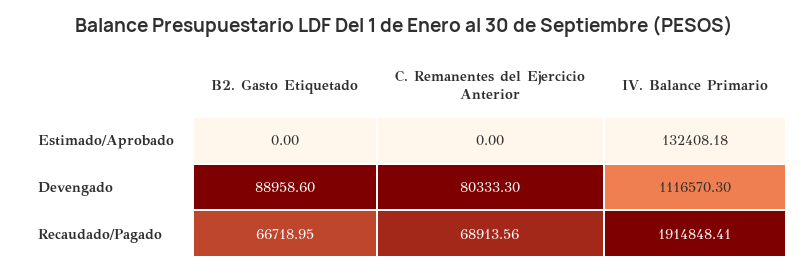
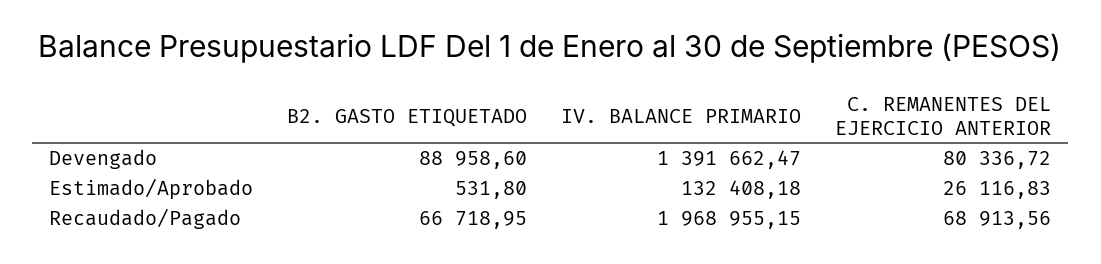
  {
    "B2. Gasto Etiquetado": {
-     "Estimado/Aprobado": 0,
+     "Estimado/Aprobado": 531.8,
      "Devengado": 88958.6,
      "Recaudado/Pagado": 66718.95
    },
    "C. Remanentes del Ejercicio Anterior": {
-     "Estimado/Aprobado": 0,
+     "Estimado/Aprobado": 26116.83,
-     "Devengado": 80333.3,
+     "Devengado": 80336.72,
      "Recaudado/Pagado": 68913.56
    },
    "IV. Balance Primario": {
      "Estimado/Aprobado": 132408.18,
-     "Devengado": 1116570.3,
+     "Devengado": 1391662.47,
-     "Recaudado/Pagado": 1914848.41
+     "Recaudado/Pagado": 1968955.15
    }
  }

